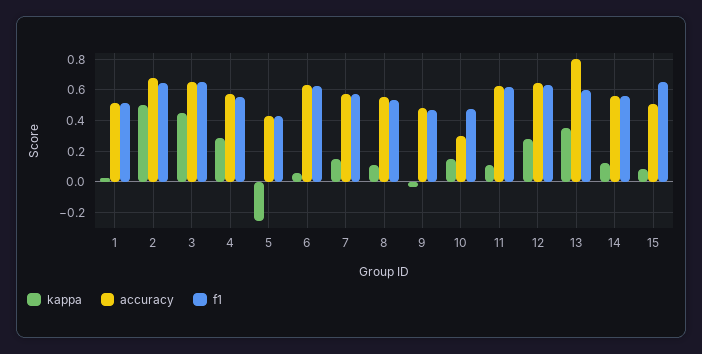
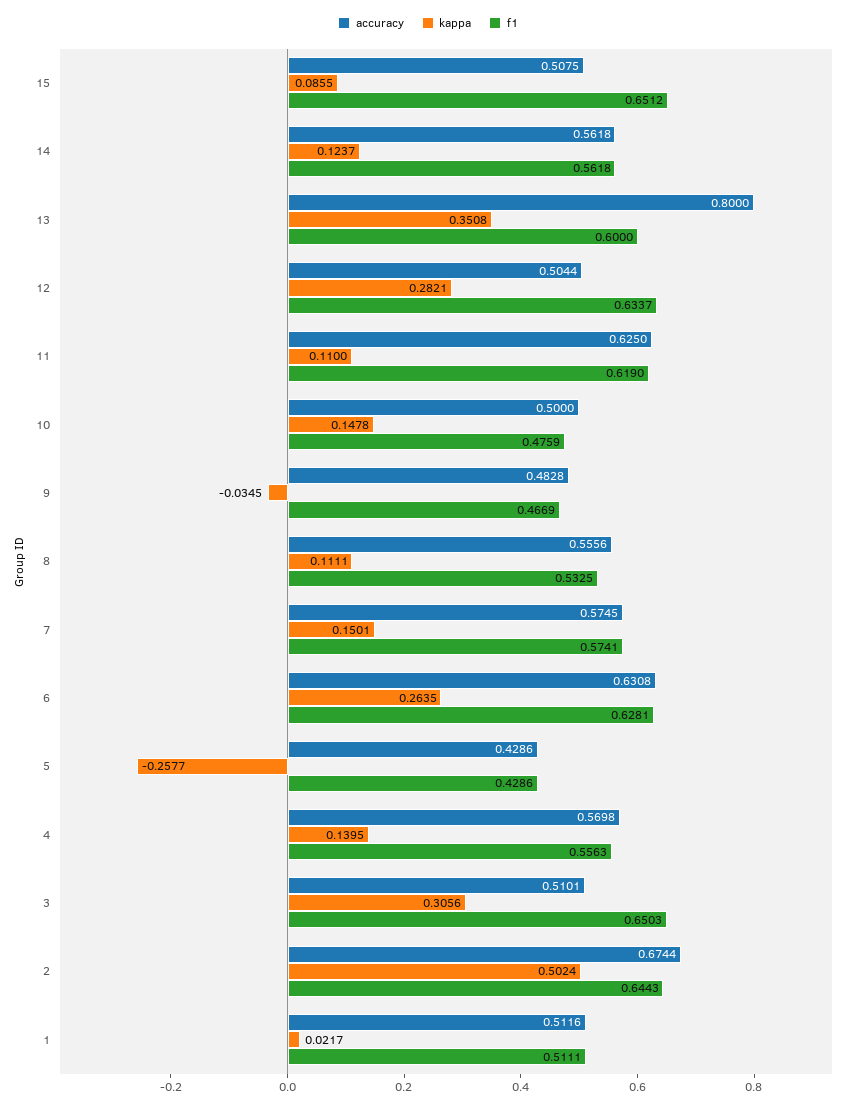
  {
    "kappa": {
      "1": 0.0217,
      "2": 0.5024,
-     "3": 0.45,
+     "3": 0.3056,
-     "4": 0.3,
+     "4": 0.1395,
      "5": -0.2577,
-     "6": 0.05,
+     "6": 0.2635,
      "7": 0.1501,
      "8": 0.1111,
      "9": -0.0345,
      "10": 0.1478,
      "11": 0.11,
      "12": 0.2821,
      "13": 0.3508,
      "14": 0.1237,
      "15": 0.0855
    },
    "accuracy": {
      "1": 0.5116,
      "2": 0.6744,
-     "3": 0.65,
+     "3": 0.5101,
      "4": 0.5698,
      "5": 0.4286,
      "6": 0.6308,
      "7": 0.5745,
      "8": 0.5556,
      "9": 0.4828,
-     "10": 0.3,
+     "10": 0.5,
      "11": 0.625,
-     "12": 0.65,
+     "12": 0.5044,
      "13": 0.8,
      "14": 0.5618,
      "15": 0.5075
    },
    "f1": {
      "1": 0.5111,
      "2": 0.6443,
      "3": 0.6503,
      "4": 0.5563,
      "5": 0.4286,
      "6": 0.6281,
      "7": 0.5741,
      "8": 0.5325,
      "9": 0.4669,
      "10": 0.4759,
      "11": 0.619,
      "12": 0.6337,
      "13": 0.6,
      "14": 0.5618,
      "15": 0.6512
    }
  }

